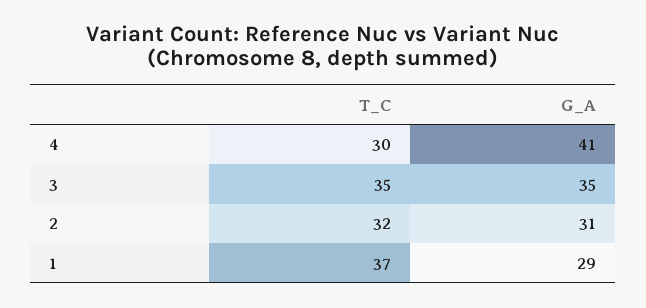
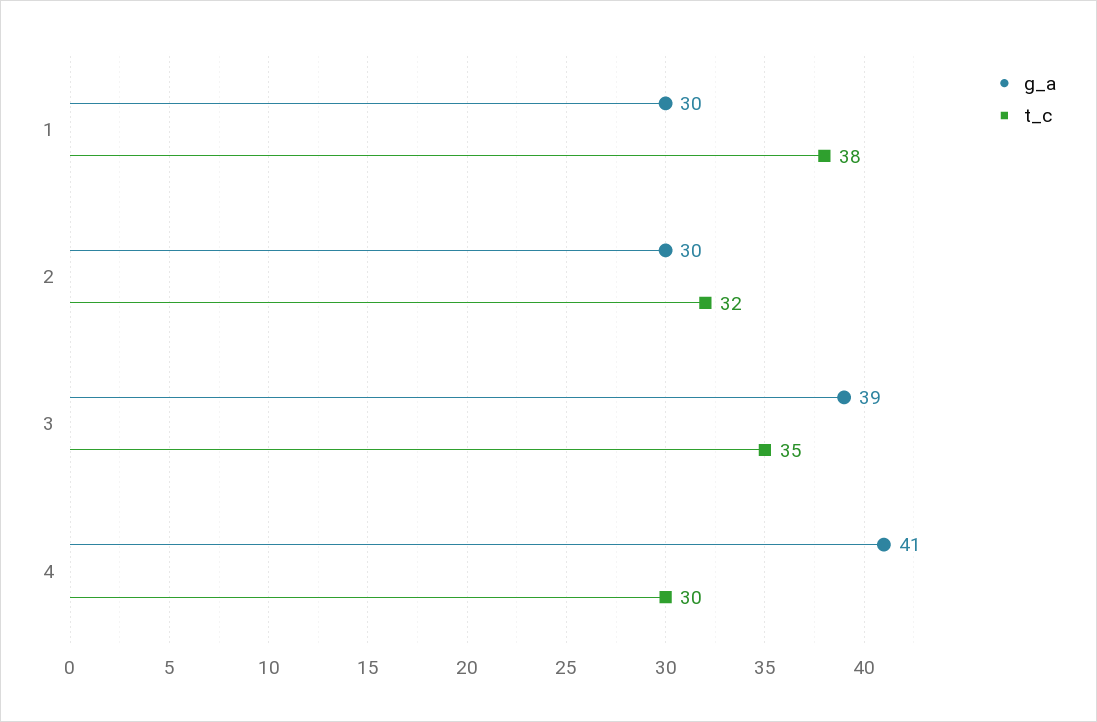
  {
    "T_C": {
      "4": 30,
      "3": 35,
      "2": 32,
-     "1": 37
+     "1": 38
    },
    "G_A": {
      "4": 41,
-     "3": 35,
+     "3": 39,
-     "2": 31,
+     "2": 30,
-     "1": 29
+     "1": 30
    }
  }

